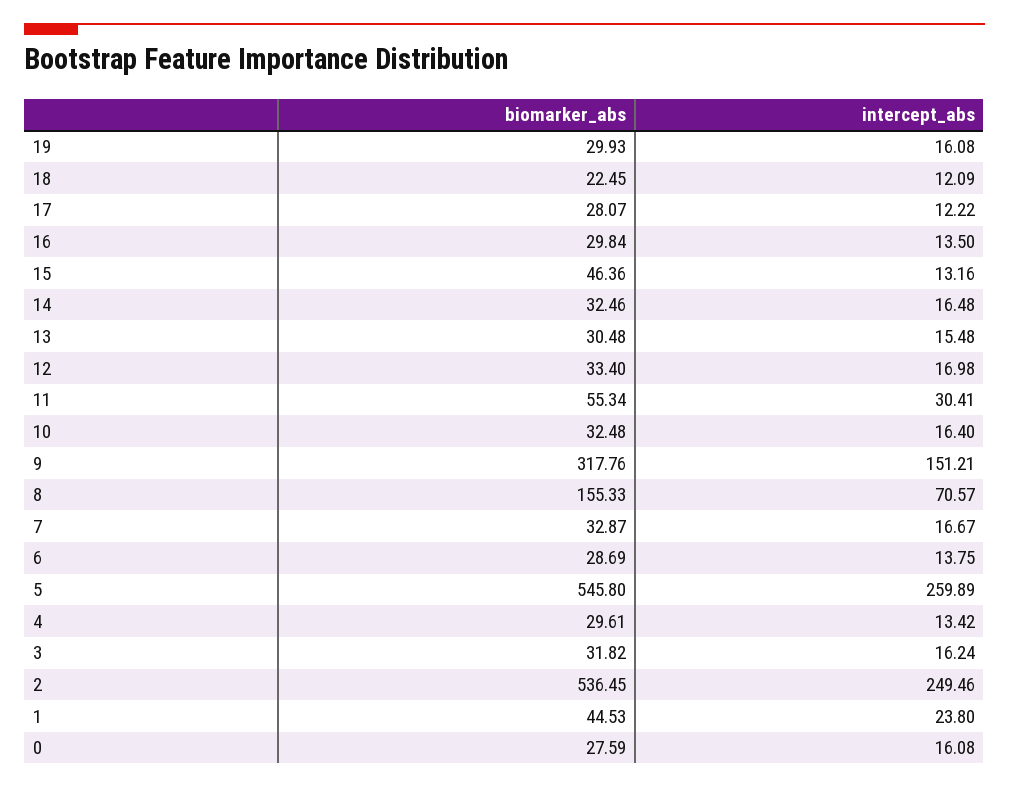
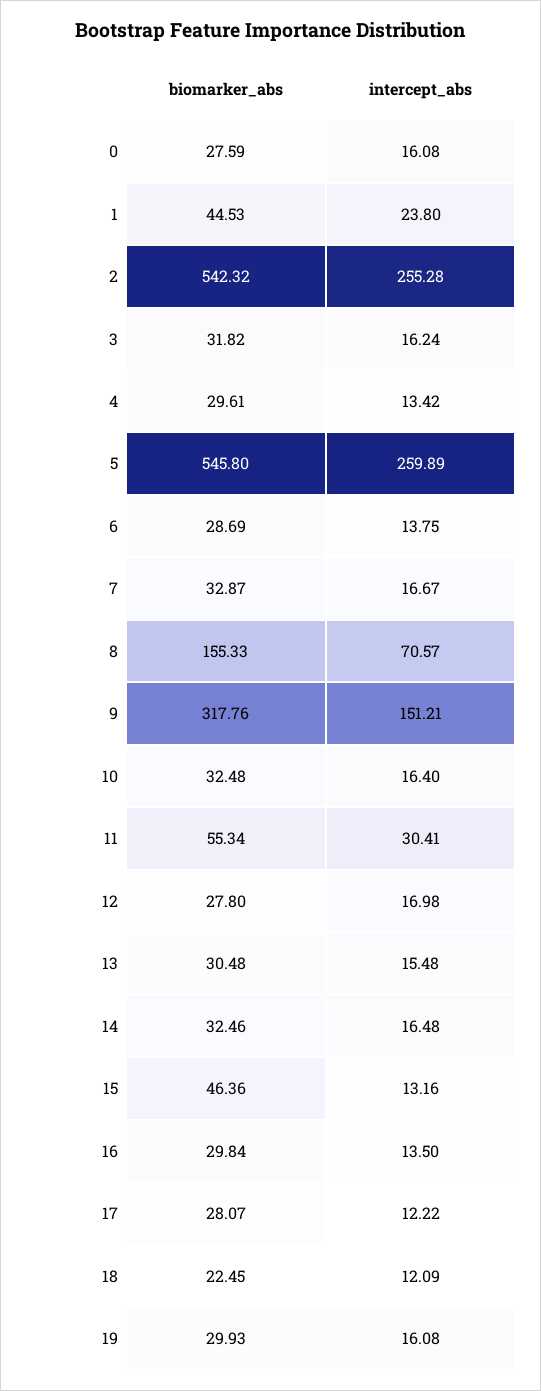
  {
    "biomarker_abs": {
      "19": 29.93,
      "18": 22.45,
      "17": 28.07,
      "16": 29.84,
      "15": 46.36,
      "14": 32.46,
      "13": 30.48,
-     "12": 33.4,
+     "12": 27.8,
      "11": 55.34,
      "10": 32.48,
      "9": 317.76,
      "8": 155.33,
      "7": 32.87,
      "6": 28.69,
      "5": 545.8,
      "4": 29.61,
      "3": 31.82,
-     "2": 536.45,
+     "2": 542.32,
      "1": 44.53,
      "0": 27.59
    },
    "intercept_abs": {
      "19": 16.08,
      "18": 12.09,
      "17": 12.22,
      "16": 13.5,
      "15": 13.16,
      "14": 16.48,
      "13": 15.48,
      "12": 16.98,
      "11": 30.41,
      "10": 16.4,
      "9": 151.21,
      "8": 70.57,
      "7": 16.67,
      "6": 13.75,
      "5": 259.89,
      "4": 13.42,
      "3": 16.24,
-     "2": 249.46,
+     "2": 255.28,
      "1": 23.8,
      "0": 16.08
    }
  }

